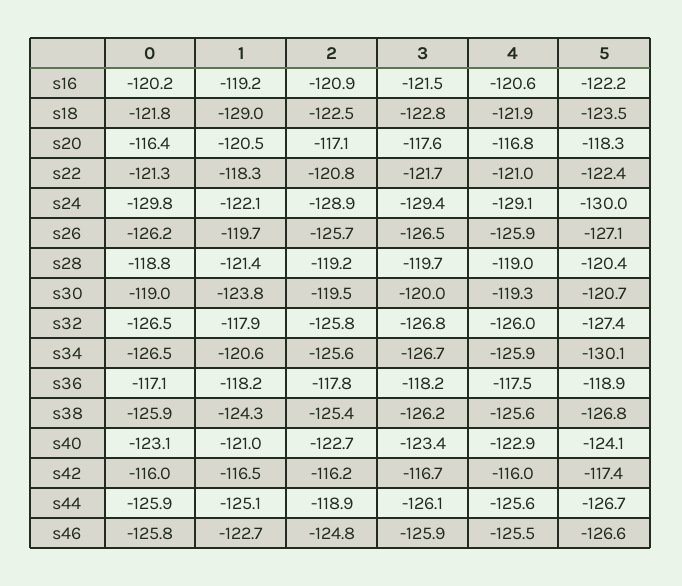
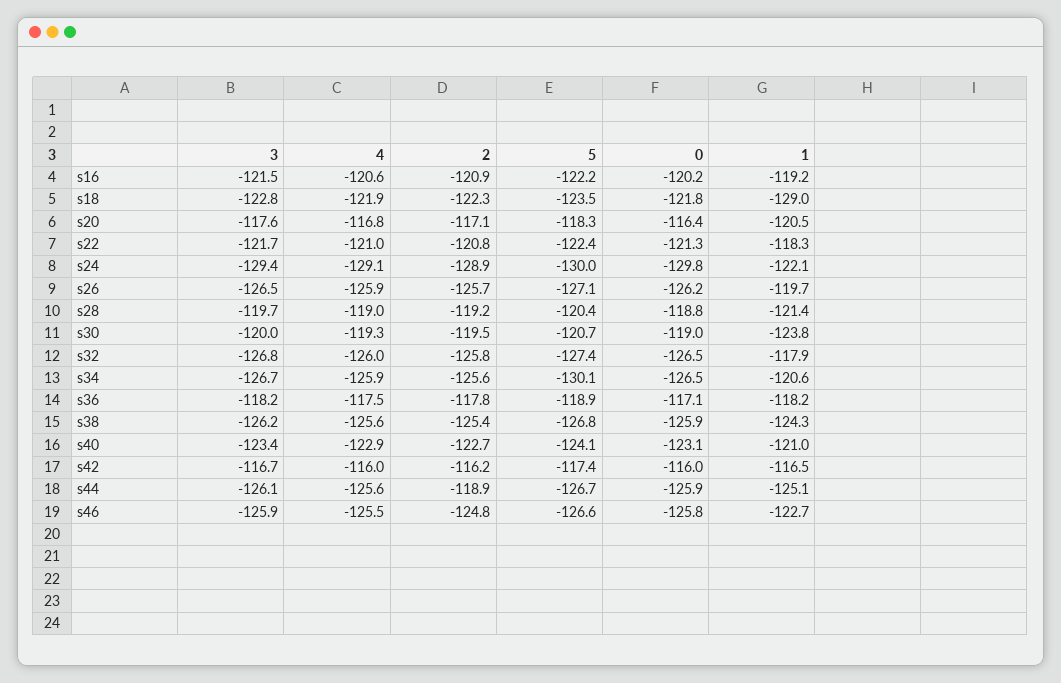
  {
    "0": {
      "s16": -120.2,
      "s18": -121.8,
      "s20": -116.4,
      "s22": -121.3,
      "s24": -129.8,
      "s26": -126.2,
      "s28": -118.8,
      "s30": -119,
      "s32": -126.5,
      "s34": -126.5,
      "s36": -117.1,
      "s38": -125.9,
      "s40": -123.1,
      "s42": -116,
      "s44": -125.9,
      "s46": -125.8
    },
    "1": {
      "s16": -119.2,
      "s18": -129,
      "s20": -120.5,
      "s22": -118.3,
      "s24": -122.1,
      "s26": -119.7,
      "s28": -121.4,
      "s30": -123.8,
      "s32": -117.9,
      "s34": -120.6,
      "s36": -118.2,
      "s38": -124.3,
      "s40": -121,
      "s42": -116.5,
      "s44": -125.1,
      "s46": -122.7
    },
    "2": {
      "s16": -120.9,
-     "s18": -122.5,
+     "s18": -122.3,
      "s20": -117.1,
      "s22": -120.8,
      "s24": -128.9,
      "s26": -125.7,
      "s28": -119.2,
      "s30": -119.5,
      "s32": -125.8,
      "s34": -125.6,
      "s36": -117.8,
      "s38": -125.4,
      "s40": -122.7,
      "s42": -116.2,
      "s44": -118.9,
      "s46": -124.8
    },
    "3": {
      "s16": -121.5,
      "s18": -122.8,
      "s20": -117.6,
      "s22": -121.7,
      "s24": -129.4,
      "s26": -126.5,
      "s28": -119.7,
      "s30": -120,
      "s32": -126.8,
      "s34": -126.7,
      "s36": -118.2,
      "s38": -126.2,
      "s40": -123.4,
      "s42": -116.7,
      "s44": -126.1,
      "s46": -125.9
    },
    "4": {
      "s16": -120.6,
      "s18": -121.9,
      "s20": -116.8,
      "s22": -121,
      "s24": -129.1,
      "s26": -125.9,
      "s28": -119,
      "s30": -119.3,
      "s32": -126,
      "s34": -125.9,
      "s36": -117.5,
      "s38": -125.6,
      "s40": -122.9,
      "s42": -116,
      "s44": -125.6,
      "s46": -125.5
    },
    "5": {
      "s16": -122.2,
      "s18": -123.5,
      "s20": -118.3,
      "s22": -122.4,
      "s24": -130,
      "s26": -127.1,
      "s28": -120.4,
      "s30": -120.7,
      "s32": -127.4,
      "s34": -130.1,
      "s36": -118.9,
      "s38": -126.8,
      "s40": -124.1,
      "s42": -117.4,
      "s44": -126.7,
      "s46": -126.6
    }
  }

